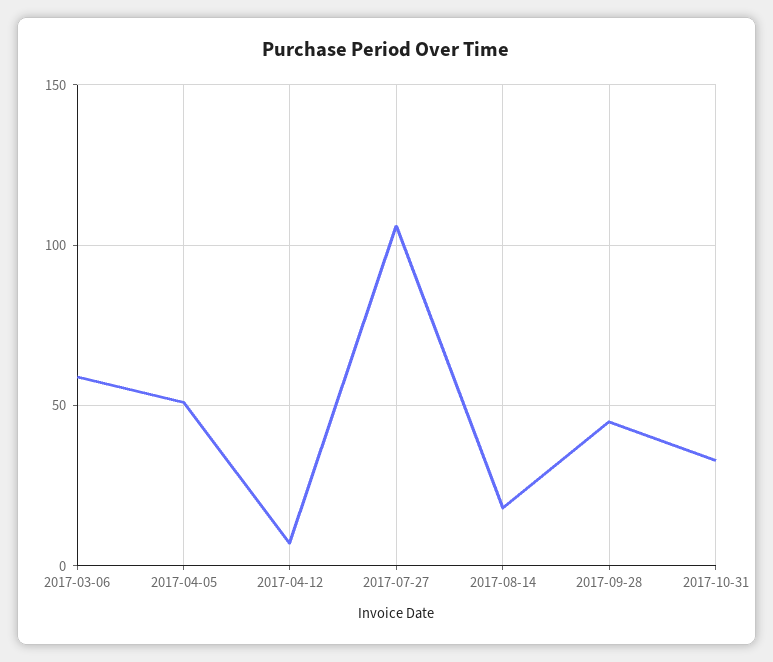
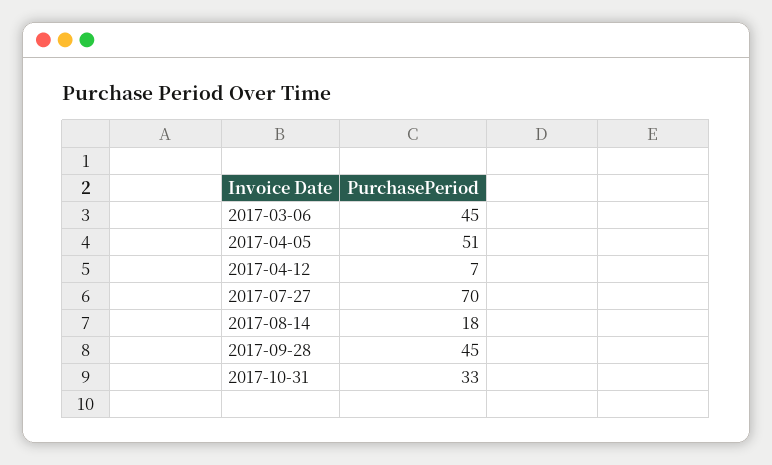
  {
-   "2017-03-06": 60,
+   "2017-03-06": 45,
    "2017-04-05": 51,
    "2017-04-12": 7,
-   "2017-07-27": 105,
+   "2017-07-27": 70,
    "2017-08-14": 18,
    "2017-09-28": 45,
    "2017-10-31": 33
  }

